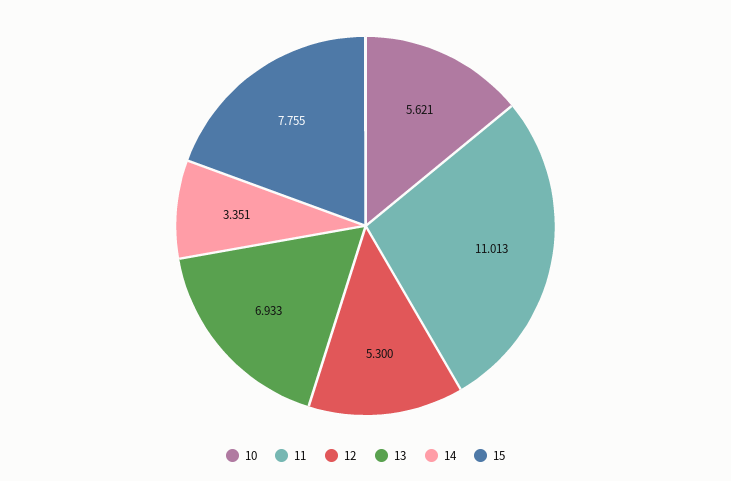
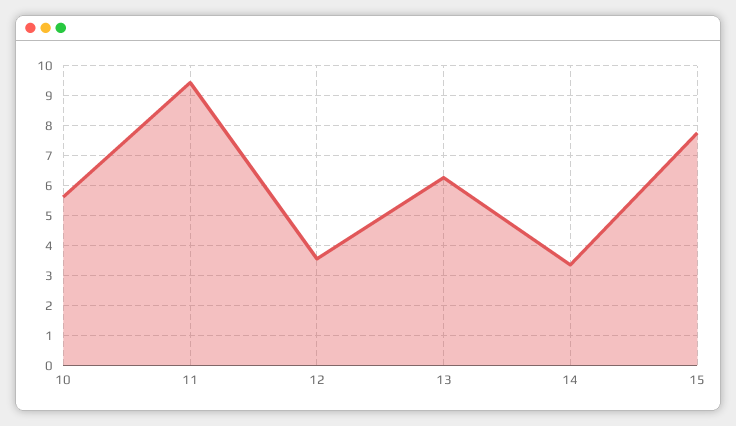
  {
    "10": 5.621,
-   "11": 11.013,
+   "11": 9.5,
-   "12": 5.3,
+   "12": 3.5,
-   "13": 6.933,
+   "13": 6.25,
    "14": 3.351,
    "15": 7.755
  }

